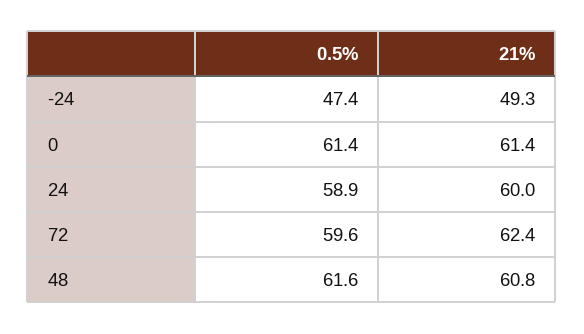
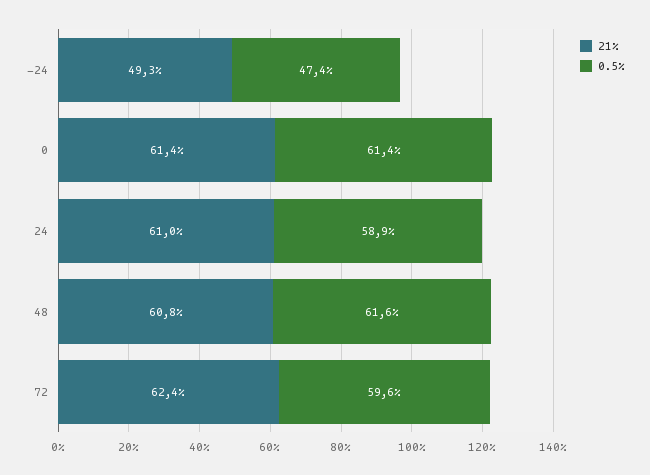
  {
    "0.5%": {
      "-24": 47.4,
      "0": 61.4,
      "24": 58.9,
      "72": 59.6,
      "48": 61.6
    },
    "21%": {
      "-24": 49.3,
      "0": 61.4,
-     "24": 60,
+     "24": 61,
      "72": 62.4,
      "48": 60.8
    }
  }

